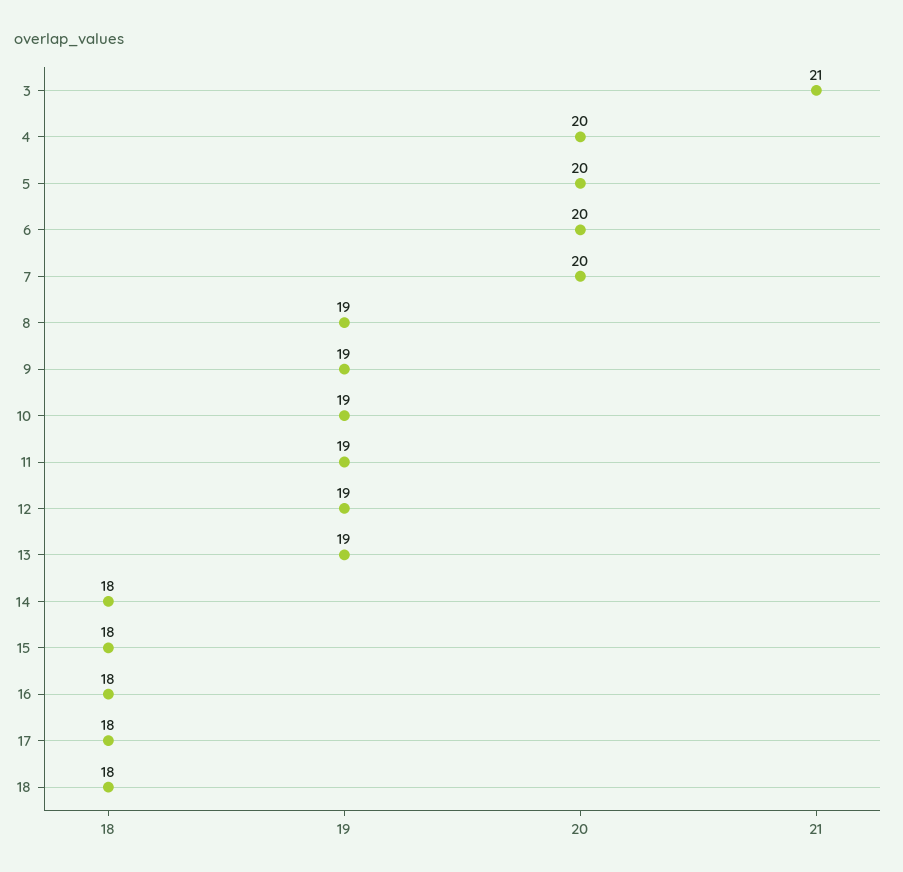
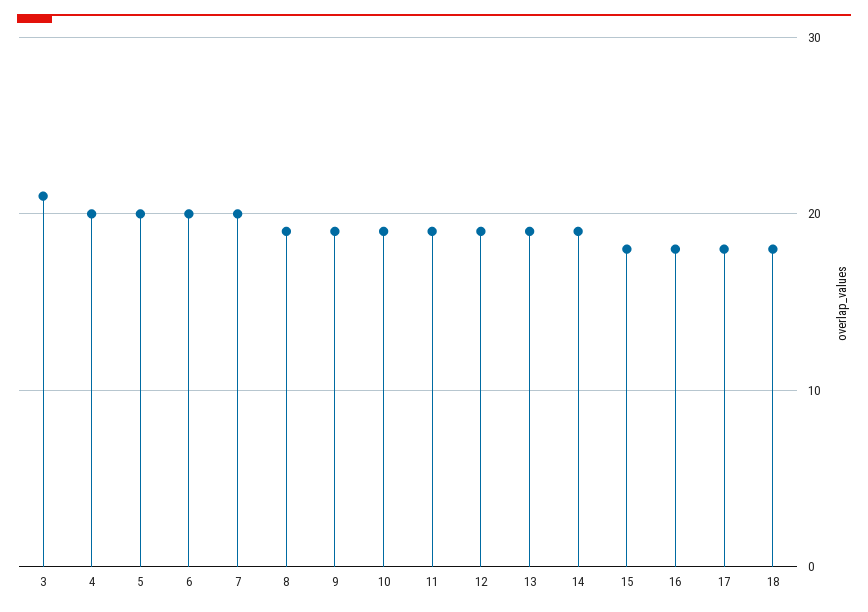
  {
    "3": 21,
    "4": 20,
    "5": 20,
    "6": 20,
    "7": 20,
    "8": 19,
    "9": 19,
    "10": 19,
    "11": 19,
    "12": 19,
    "13": 19,
-   "14": 18,
+   "14": 19,
    "15": 18,
    "16": 18,
    "17": 18,
    "18": 18
  }

